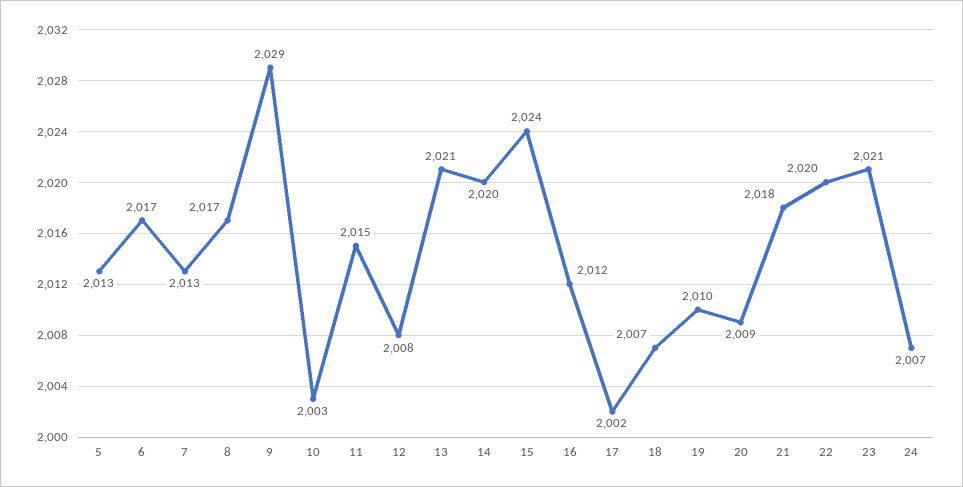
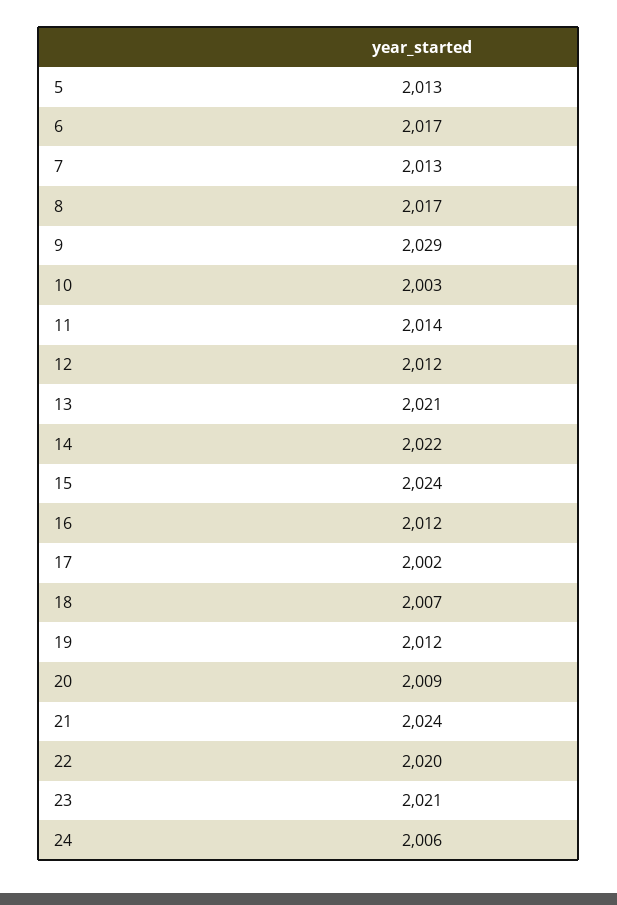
  {
    "5": 2013,
    "6": 2017,
    "7": 2013,
    "8": 2017,
    "9": 2029,
    "10": 2003,
-   "11": 2015,
+   "11": 2014,
-   "12": 2008,
+   "12": 2012,
    "13": 2021,
-   "14": 2020,
+   "14": 2022,
    "15": 2024,
    "16": 2012,
    "17": 2002,
    "18": 2007,
-   "19": 2010,
+   "19": 2012,
    "20": 2009,
-   "21": 2018,
+   "21": 2024,
    "22": 2020,
    "23": 2021,
-   "24": 2007
+   "24": 2006
  }

